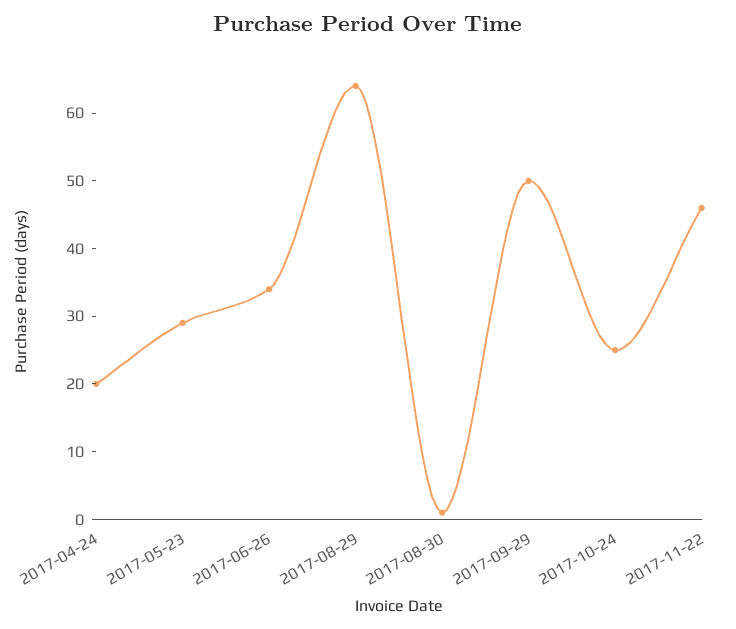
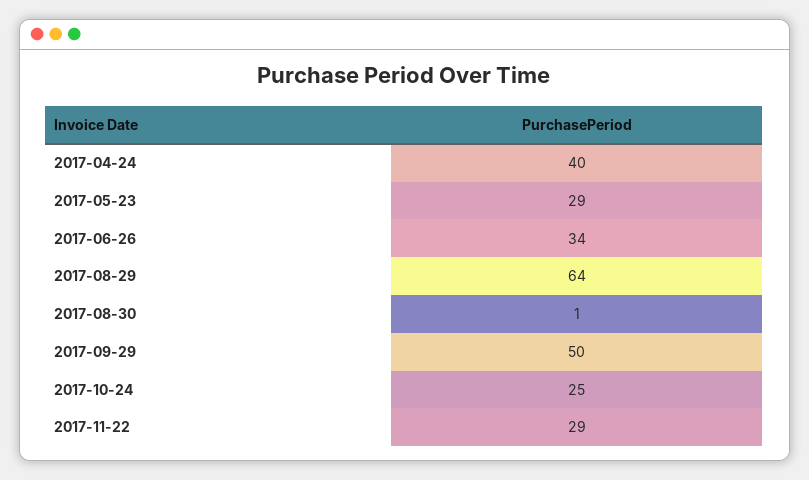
  {
-   "2017-04-24": 20,
+   "2017-04-24": 40,
    "2017-05-23": 29,
    "2017-06-26": 34,
    "2017-08-29": 64,
    "2017-08-30": 1,
    "2017-09-29": 50,
    "2017-10-24": 25,
-   "2017-11-22": 45
+   "2017-11-22": 29
  }

